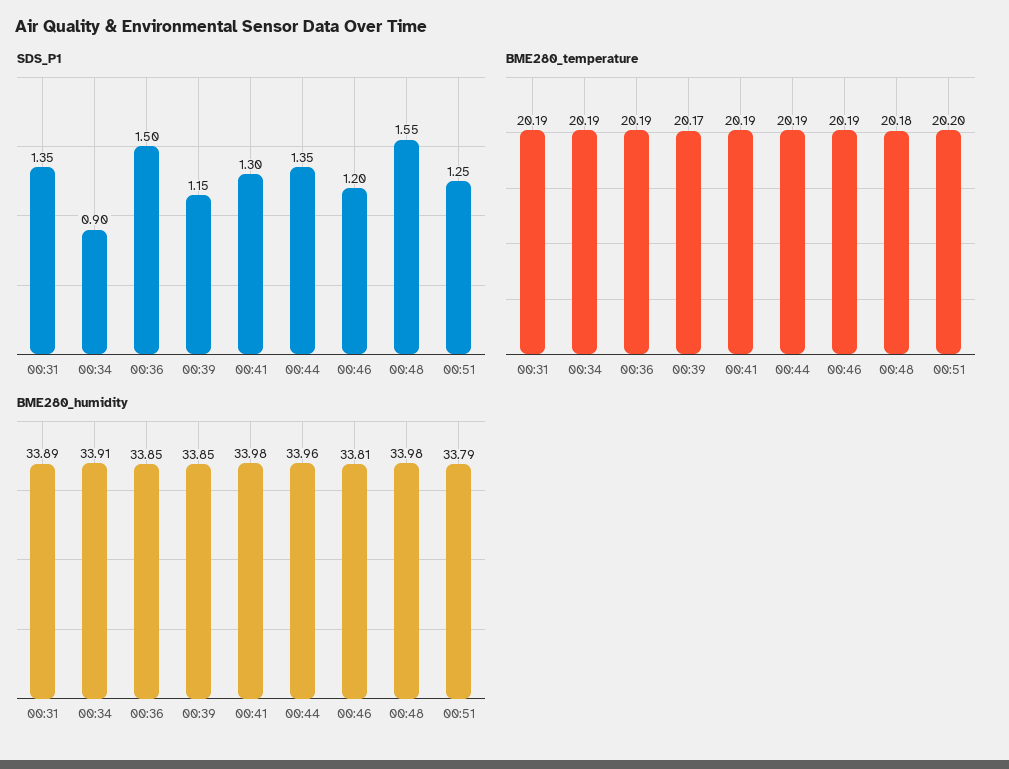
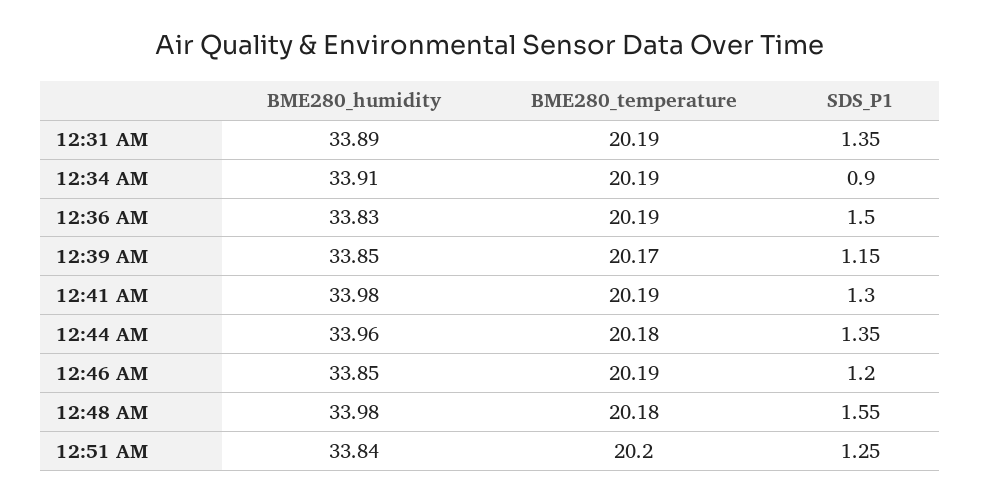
  {
    "SDS_P1": {
      "00:31": 1.35,
      "00:34": 0.9,
      "00:36": 1.5,
      "00:39": 1.15,
      "00:41": 1.3,
      "00:44": 1.35,
      "00:46": 1.2,
      "00:48": 1.55,
      "00:51": 1.25
    },
    "BME280_temperature": {
      "00:31": 20.19,
      "00:34": 20.19,
      "00:36": 20.19,
      "00:39": 20.17,
      "00:41": 20.19,
-     "00:44": 20.19,
+     "00:44": 20.18,
      "00:46": 20.19,
      "00:48": 20.18,
      "00:51": 20.2
    },
    "BME280_humidity": {
      "00:31": 33.89,
      "00:34": 33.91,
-     "00:36": 33.85,
+     "00:36": 33.83,
      "00:39": 33.85,
      "00:41": 33.98,
      "00:44": 33.96,
-     "00:46": 33.81,
+     "00:46": 33.85,
      "00:48": 33.98,
-     "00:51": 33.79
+     "00:51": 33.84
    }
  }

